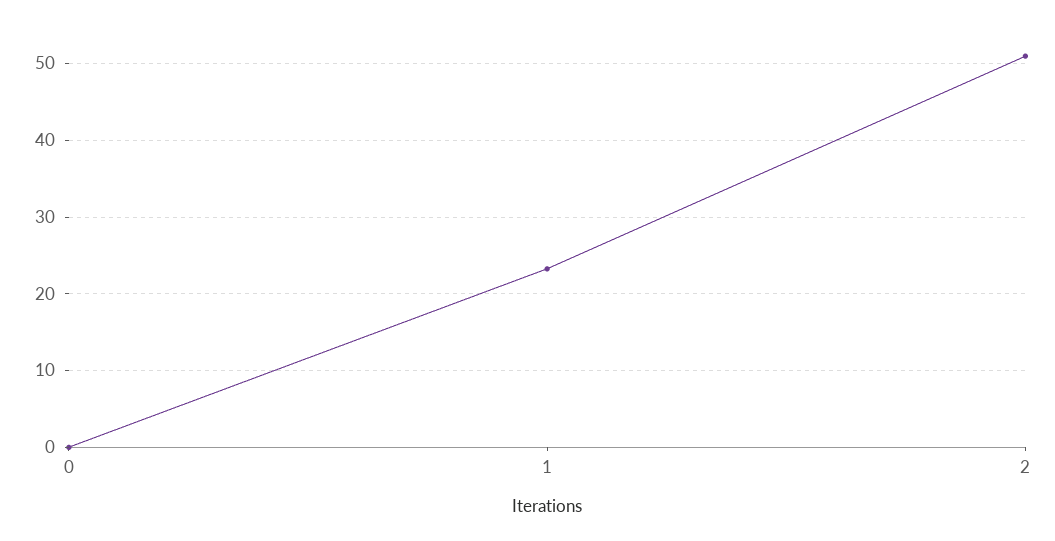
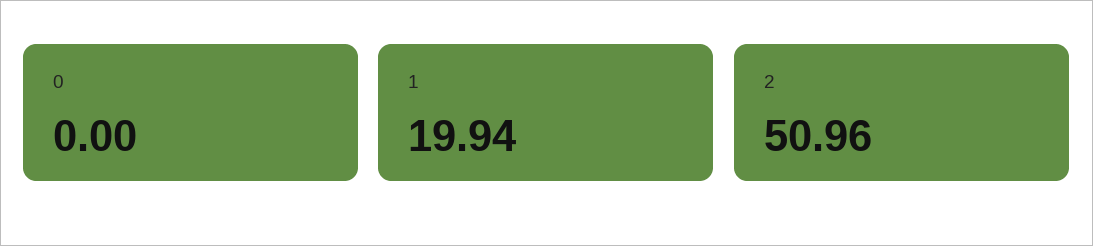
  {
    "0": 0,
-   "1": 23,
+   "1": 19.94,
    "2": 50.96
  }

